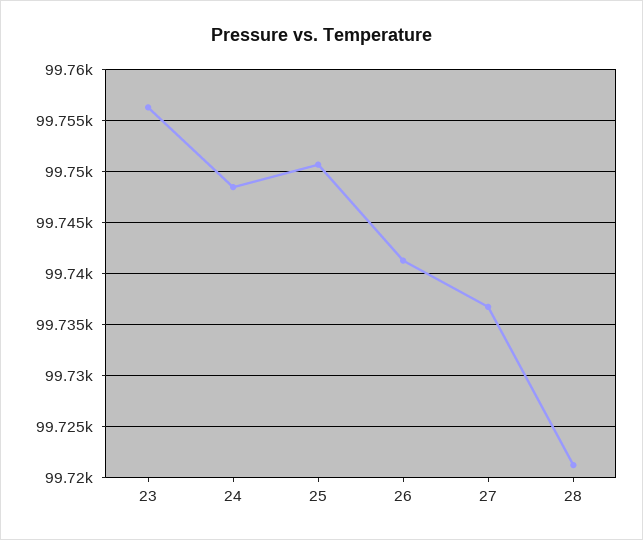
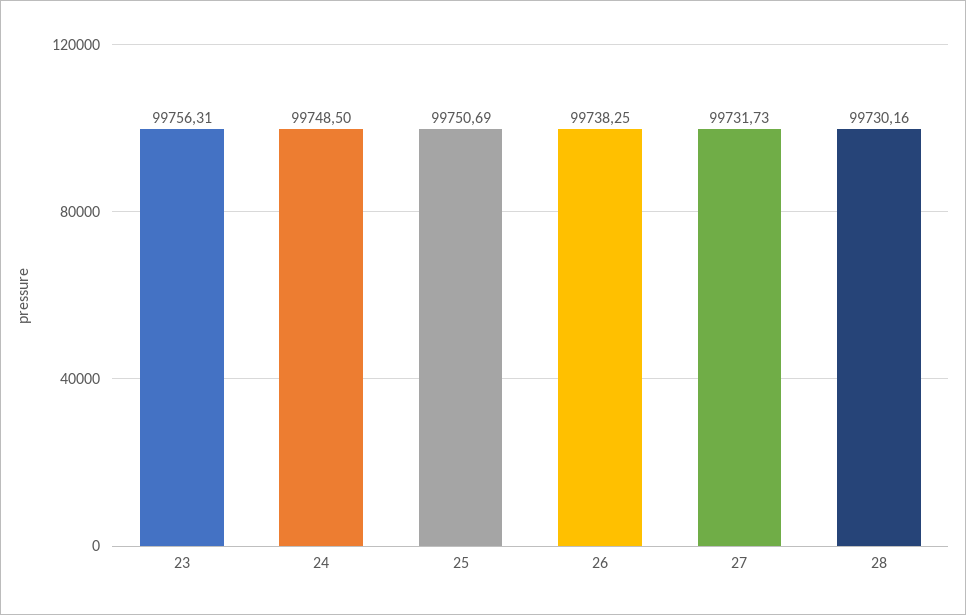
  {
    "23": 99756.31,
    "24": 99748.5,
    "25": 99750.69,
-   "26": 99741,
+   "26": 99738.25,
-   "27": 99737,
+   "27": 99731.73,
-   "28": 99721
+   "28": 99730.16
  }

